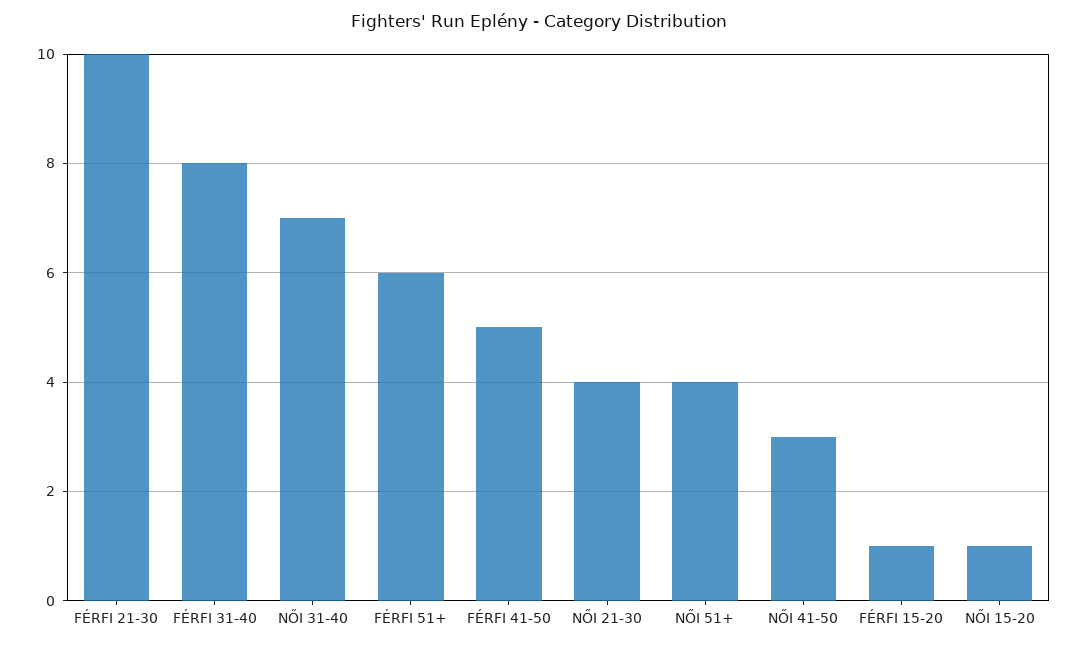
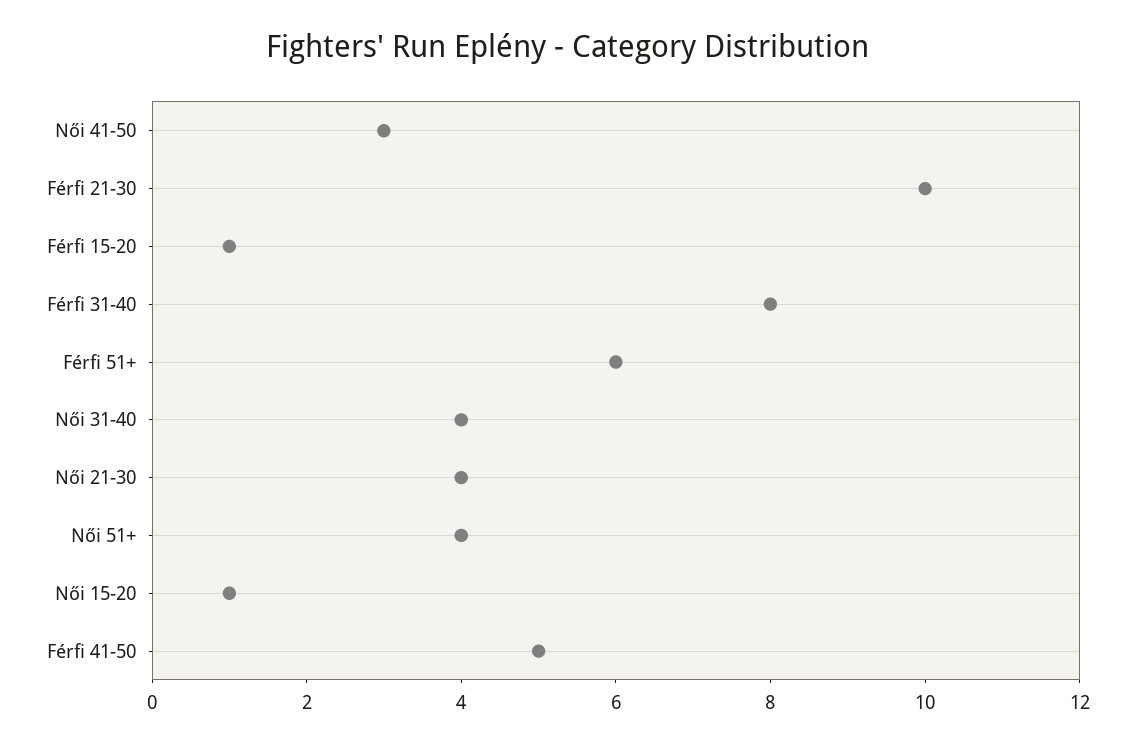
  {
    "FÉRFI 21-30": 10,
    "FÉRFI 31-40": 8,
-   "NŐI 31-40": 7,
+   "NŐI 31-40": 4,
    "FÉRFI 51+": 6,
    "FÉRFI 41-50": 5,
    "NŐI 21-30": 4,
    "NŐI 51+": 4,
    "NŐI 41-50": 3,
    "FÉRFI 15-20": 1,
    "NŐI 15-20": 1
  }

